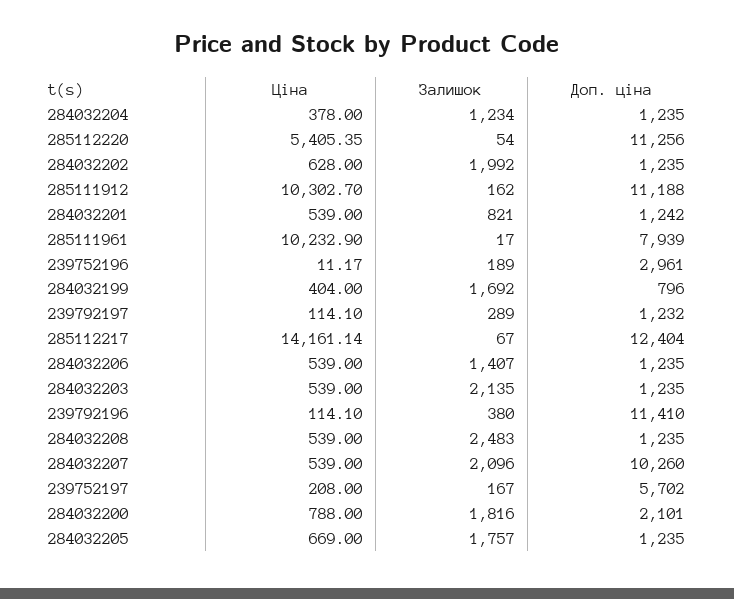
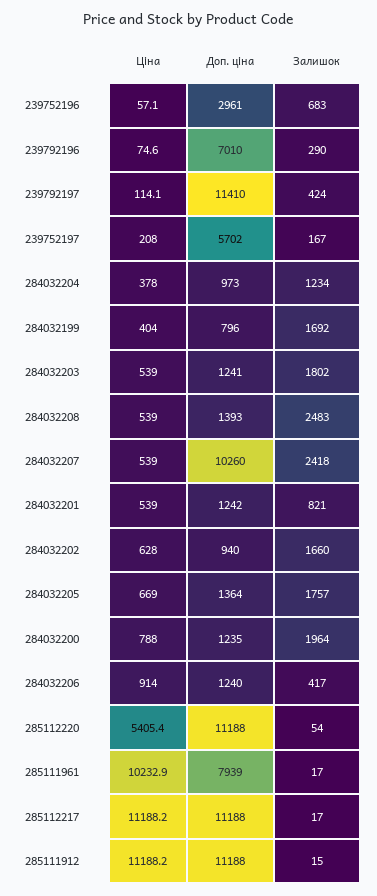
  {
    "Ціна": {
      "284032204": 378,
      "285112220": 5405.35,
      "284032202": 628,
-     "285111912": 10302.7,
+     "285111912": 11188.2,
      "284032201": 539,
      "285111961": 10232.9,
-     "239752196": 11.17,
+     "239752196": 57.1,
      "284032199": 404,
      "239792197": 114.1,
-     "285112217": 14161.14,
+     "285112217": 11188.2,
-     "284032206": 539,
+     "284032206": 914,
      "284032203": 539,
-     "239792196": 114.1,
+     "239792196": 74.6,
      "284032208": 539,
      "284032207": 539,
      "239752197": 208,
      "284032200": 788,
      "284032205": 669
    },
    "Залишок": {
      "284032204": 1234,
      "285112220": 54,
-     "284032202": 1992,
+     "284032202": 1660,
-     "285111912": 162,
+     "285111912": 15,
      "284032201": 821,
      "285111961": 17,
-     "239752196": 189,
+     "239752196": 683,
      "284032199": 1692,
-     "239792197": 289,
+     "239792197": 424,
-     "285112217": 67,
+     "285112217": 17,
-     "284032206": 1407,
+     "284032206": 417,
-     "284032203": 2135,
+     "284032203": 1802,
-     "239792196": 380,
+     "239792196": 290,
      "284032208": 2483,
-     "284032207": 2096,
+     "284032207": 2418,
      "239752197": 167,
-     "284032200": 1816,
+     "284032200": 1964,
      "284032205": 1757
    },
    "Доп. ціна": {
-     "284032204": 1235,
+     "284032204": 973,
-     "285112220": 11256,
+     "285112220": 11188,
-     "284032202": 1235,
+     "284032202": 940,
      "285111912": 11188,
      "284032201": 1242,
      "285111961": 7939,
      "239752196": 2961,
      "284032199": 796,
-     "239792197": 1232,
+     "239792197": 11410,
-     "285112217": 12404,
+     "285112217": 11188,
-     "284032206": 1235,
+     "284032206": 1240,
-     "284032203": 1235,
+     "284032203": 1241,
-     "239792196": 11410,
+     "239792196": 7010,
-     "284032208": 1235,
+     "284032208": 1393,
      "284032207": 10260,
      "239752197": 5702,
-     "284032200": 2101,
+     "284032200": 1235,
-     "284032205": 1235
+     "284032205": 1364
    }
  }

